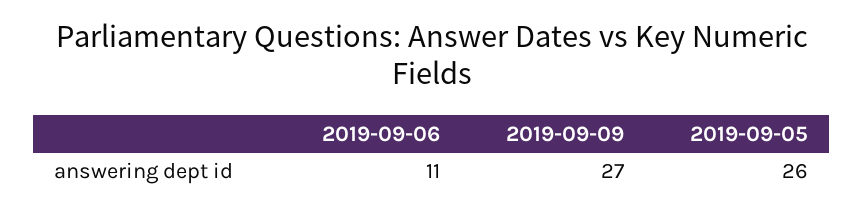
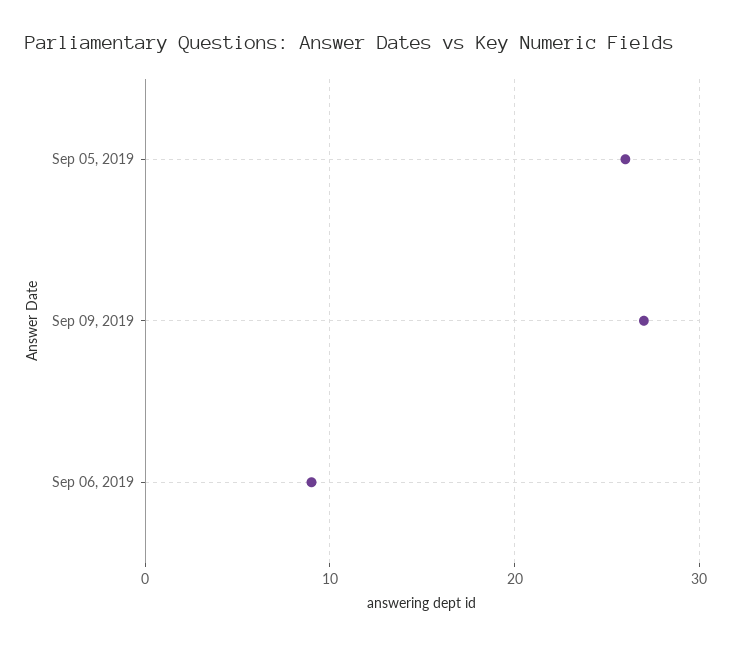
  {
-   "2019-09-06": 11,
+   "2019-09-06": 9,
    "2019-09-09": 27,
    "2019-09-05": 26
  }

